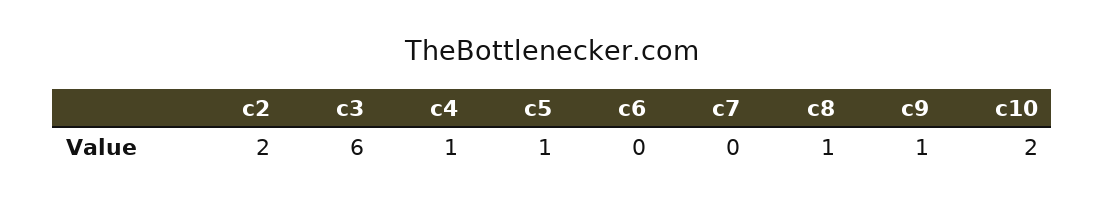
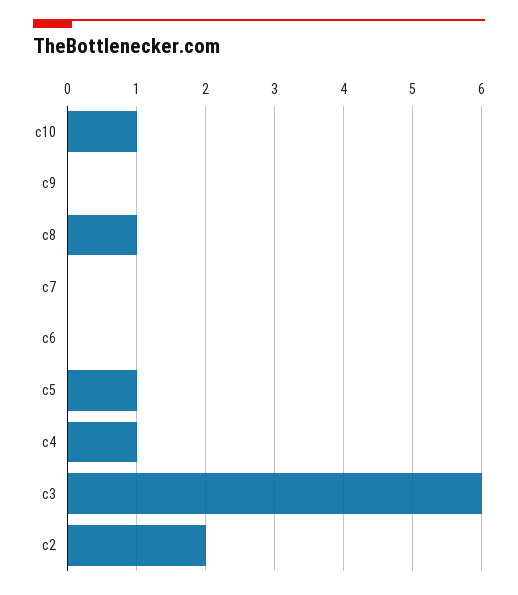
  {
    "c2": 2,
    "c3": 6,
    "c4": 1,
    "c5": 1,
    "c6": 0,
    "c7": 0,
    "c8": 1,
-   "c9": 1,
+   "c9": 0,
-   "c10": 2
+   "c10": 1
  }

